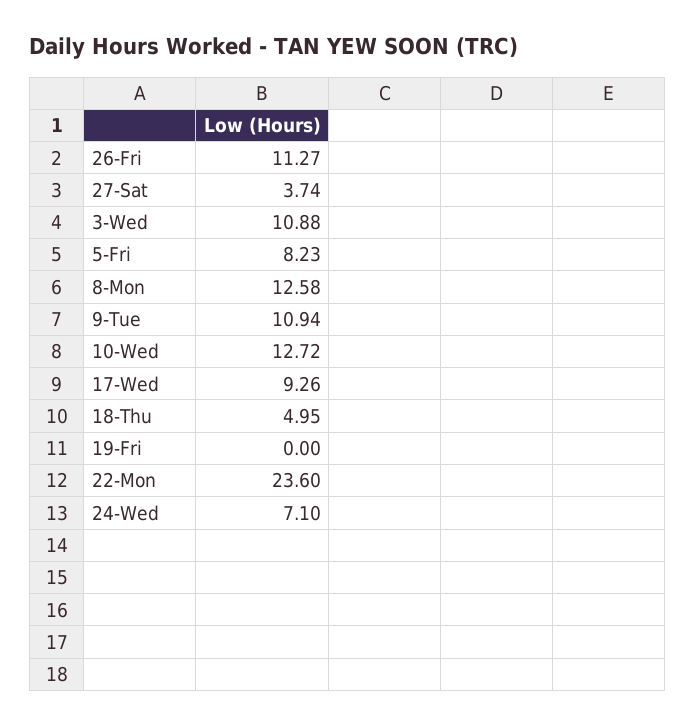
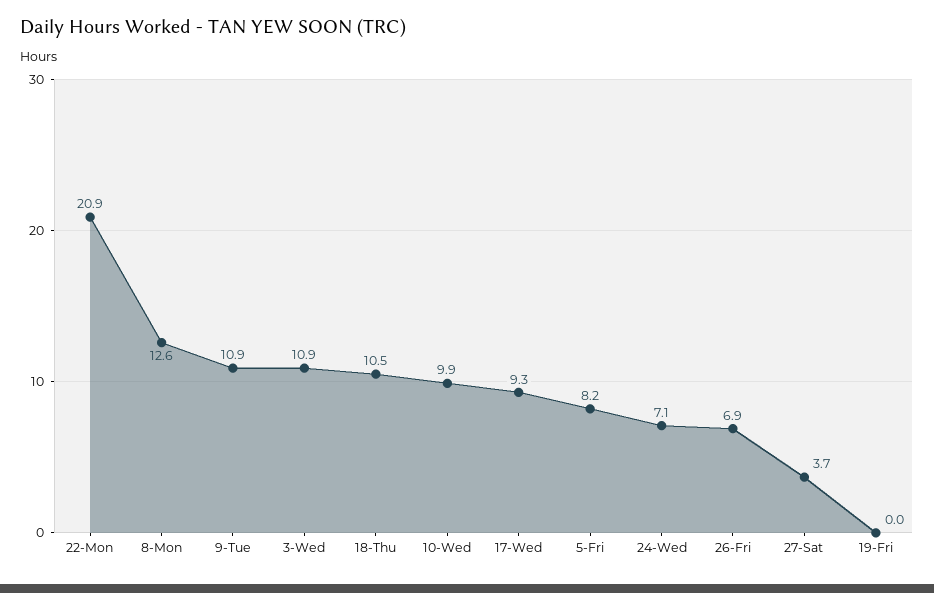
  {
-   "26-Fri": 11.27,
+   "26-Fri": 6.9,
    "27-Sat": 3.74,
    "3-Wed": 10.88,
    "5-Fri": 8.23,
    "8-Mon": 12.58,
    "9-Tue": 10.94,
-   "10-Wed": 12.72,
+   "10-Wed": 9.9,
    "17-Wed": 9.26,
-   "18-Thu": 4.95,
+   "18-Thu": 10.5,
    "19-Fri": 0,
-   "22-Mon": 23.6,
+   "22-Mon": 20.9,
    "24-Wed": 7.1
  }

